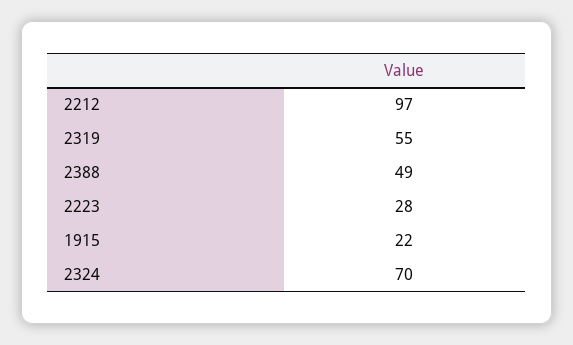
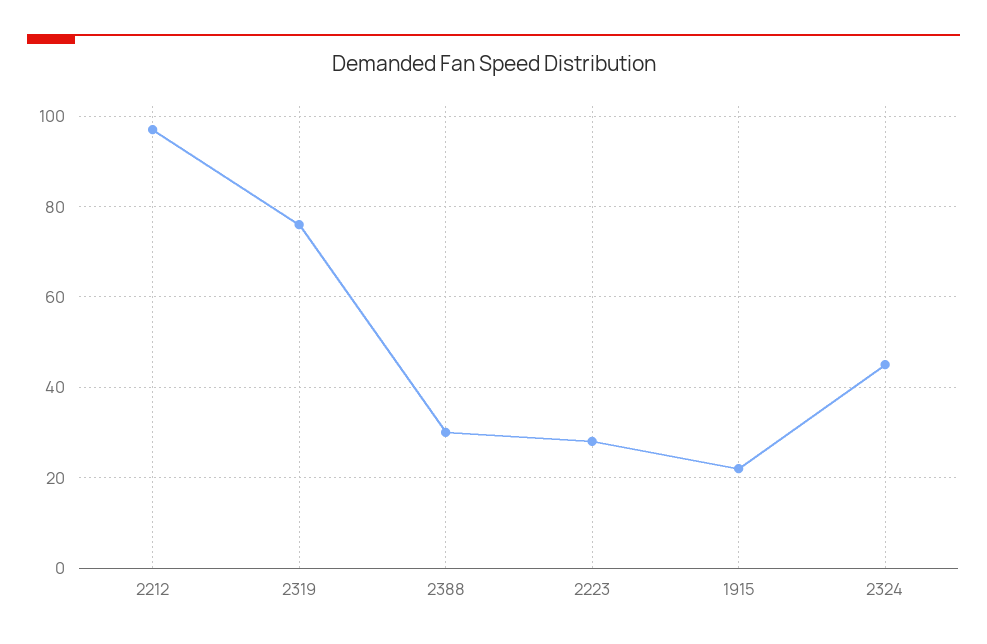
  {
    "2212": 97,
-   "2319": 55,
+   "2319": 75,
-   "2388": 49,
+   "2388": 30,
    "2223": 28,
    "1915": 22,
-   "2324": 70
+   "2324": 45
  }

